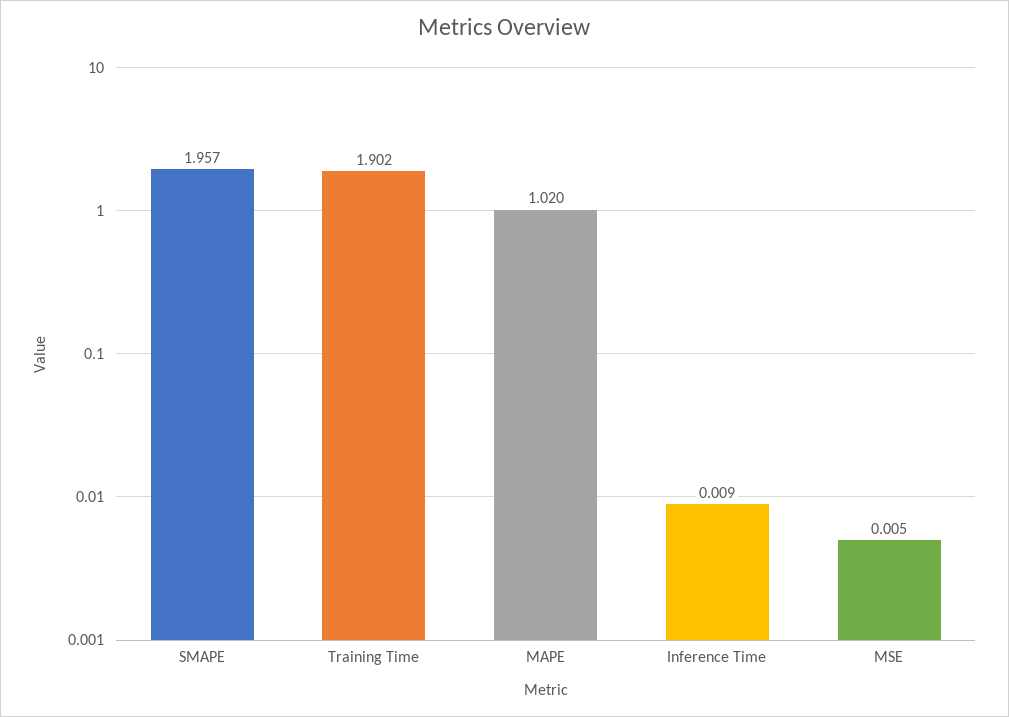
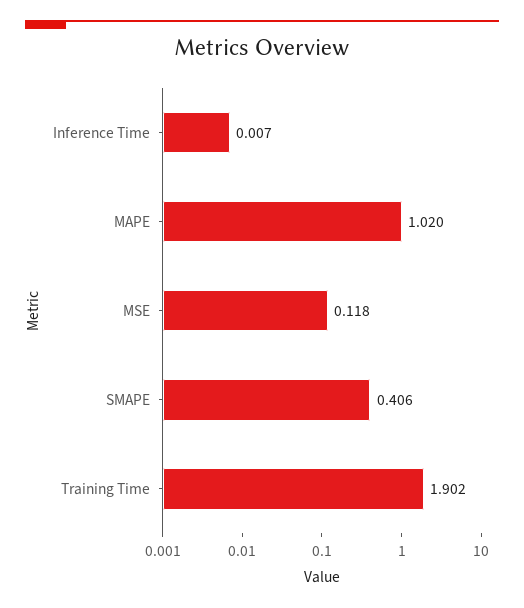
  {
-   "SMAPE": 1.957,
+   "SMAPE": 0.406,
    "Training Time": 1.902,
    "MAPE": 1.02,
-   "Inference Time": 0.009,
+   "Inference Time": 0.007,
-   "MSE": 0.005
+   "MSE": 0.118
  }

